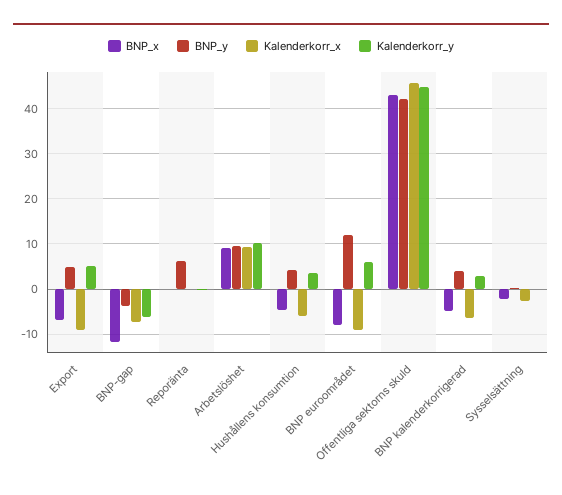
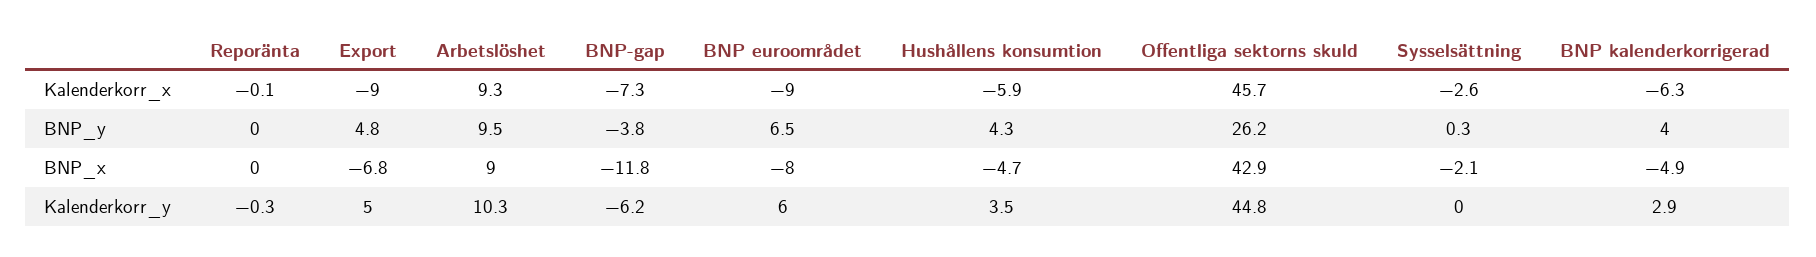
  {
    "BNP_x": {
      "Export": -6.8,
      "BNP-gap": -11.8,
      "Reporänta": 0,
      "Arbetslöshet": 9,
      "Hushållens konsumtion": -4.7,
      "BNP euroområdet": -8,
      "Offentliga sektorns skuld": 42.9,
      "BNP kalenderkorrigerad": -4.9,
      "Sysselsättning": -2.1
    },
    "BNP_y": {
      "Export": 4.8,
      "BNP-gap": -3.8,
-     "Reporänta": 6,
+     "Reporänta": 0,
      "Arbetslöshet": 9.5,
      "Hushållens konsumtion": 4.3,
-     "BNP euroområdet": 12,
+     "BNP euroområdet": 6.5,
-     "Offentliga sektorns skuld": 42,
+     "Offentliga sektorns skuld": 26.2,
      "BNP kalenderkorrigerad": 4,
      "Sysselsättning": 0.3
    },
    "Kalenderkorr_x": {
      "Export": -9,
      "BNP-gap": -7.3,
      "Reporänta": -0.1,
      "Arbetslöshet": 9.3,
      "Hushållens konsumtion": -5.9,
      "BNP euroområdet": -9,
      "Offentliga sektorns skuld": 45.7,
      "BNP kalenderkorrigerad": -6.3,
      "Sysselsättning": -2.6
    },
    "Kalenderkorr_y": {
      "Export": 5,
      "BNP-gap": -6.2,
      "Reporänta": -0.3,
      "Arbetslöshet": 10.3,
      "Hushållens konsumtion": 3.5,
      "BNP euroområdet": 6,
      "Offentliga sektorns skuld": 44.8,
      "BNP kalenderkorrigerad": 2.9,
      "Sysselsättning": 0
    }
  }

